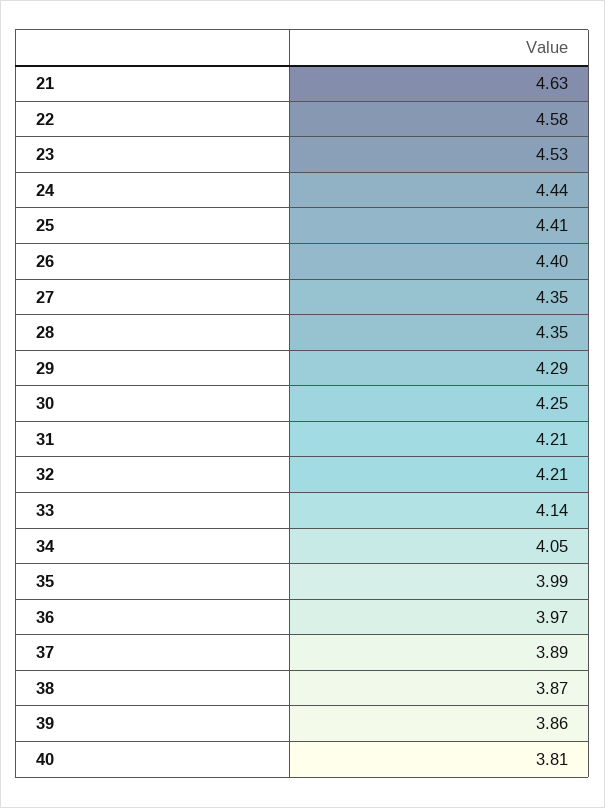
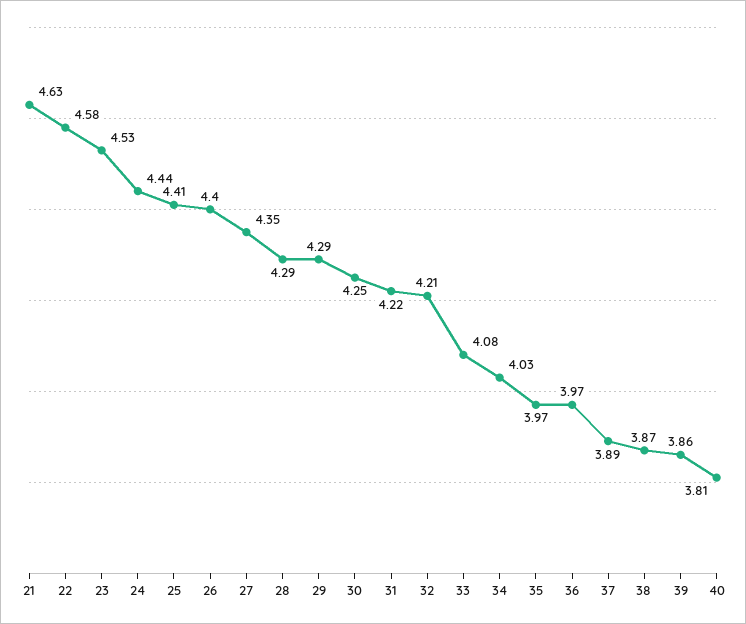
  {
    "21": 4.63,
    "22": 4.58,
    "23": 4.53,
    "24": 4.44,
    "25": 4.41,
    "26": 4.4,
    "27": 4.35,
-   "28": 4.35,
+   "28": 4.29,
    "29": 4.29,
    "30": 4.25,
-   "31": 4.21,
+   "31": 4.22,
    "32": 4.21,
-   "33": 4.14,
+   "33": 4.08,
-   "34": 4.05,
+   "34": 4.03,
-   "35": 3.99,
+   "35": 3.97,
    "36": 3.97,
    "37": 3.89,
    "38": 3.87,
    "39": 3.86,
    "40": 3.81
  }

